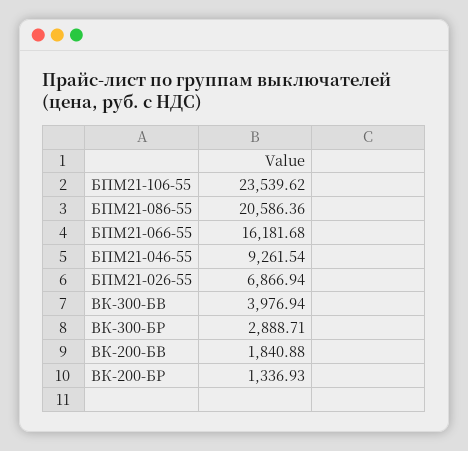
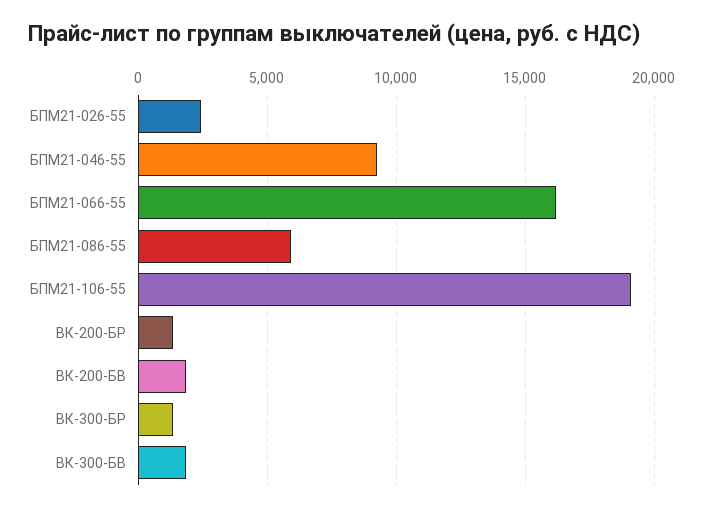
  {
-   "БПМ21-106-55": 23539.62,
+   "БПМ21-106-55": 19000,
-   "БПМ21-086-55": 20586.36,
+   "БПМ21-086-55": 6000,
    "БПМ21-066-55": 16181.68,
    "БПМ21-046-55": 9261.54,
-   "БПМ21-026-55": 6866.94,
+   "БПМ21-026-55": 2500,
-   "ВК-300-БВ": 3976.94,
+   "ВК-300-БВ": 2000,
-   "ВК-300-БР": 2888.71,
+   "ВК-300-БР": 1500,
    "ВК-200-БВ": 1840.88,
    "ВК-200-БР": 1336.93
  }

